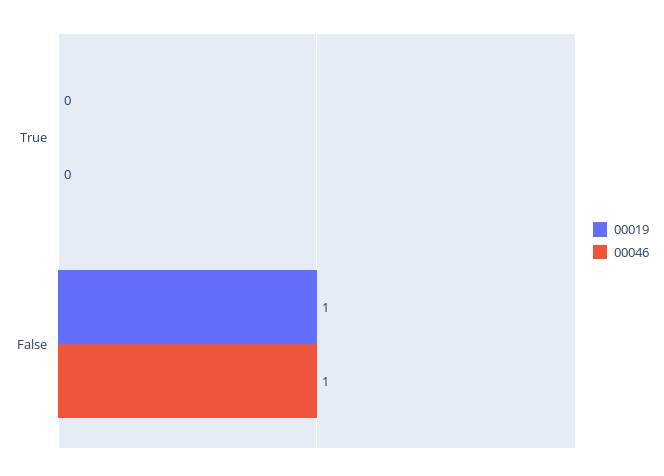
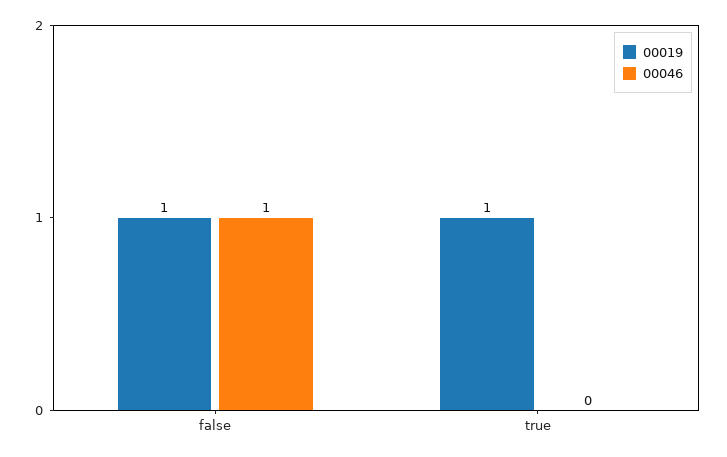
  {
    "00019": {
-     "True": 0,
+     "True": 1,
      "False": 1
    },
    "00046": {
      "True": 0,
      "False": 1
    }
  }

